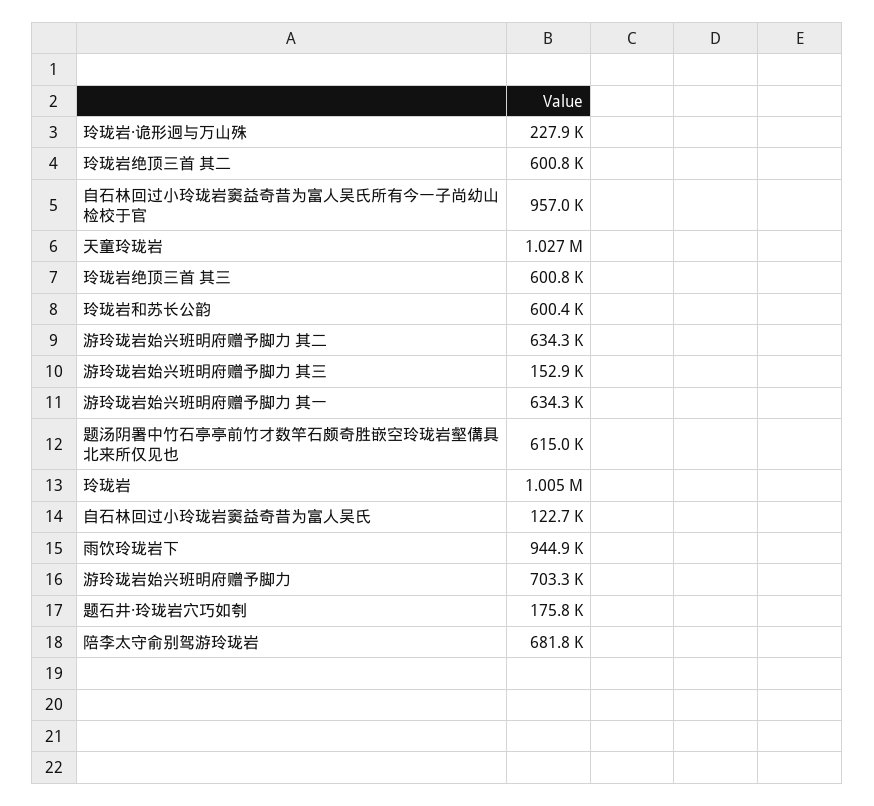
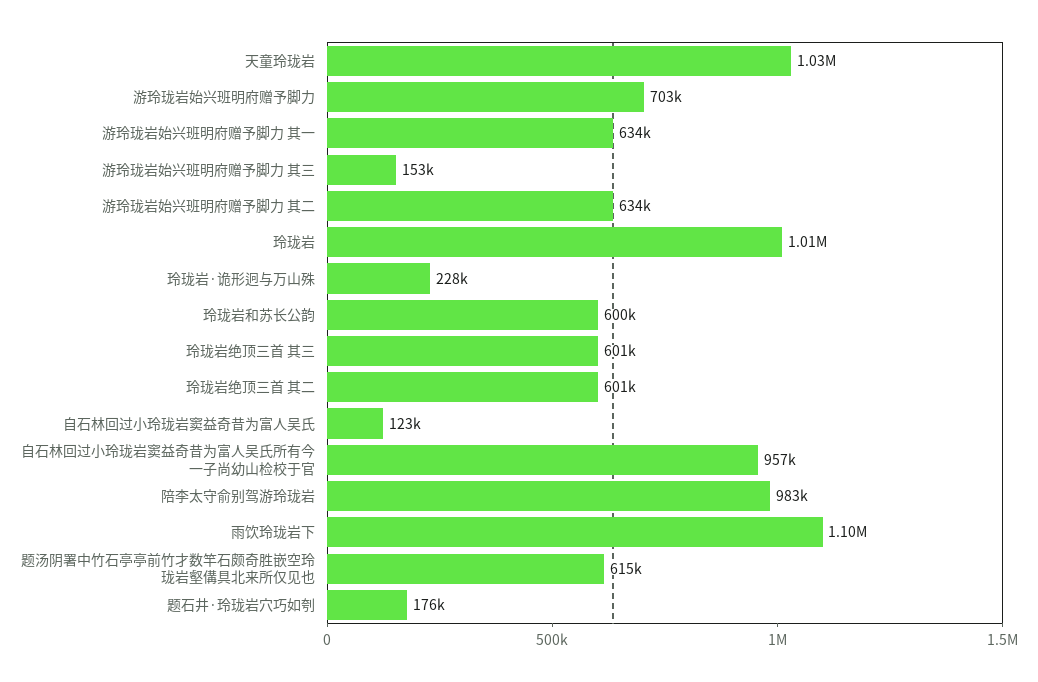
  {
    "玲珑岩·诡形迥与万山殊": 227900,
    "玲珑岩绝顶三首 其二": 600800,
    "自石林回过小玲珑岩窦益奇昔为富人吴氏所有今一子尚幼山检校于官": 957000,
    "天童玲珑岩": 1027000,
    "玲珑岩绝顶三首 其三": 600800,
    "玲珑岩和苏长公韵": 600400,
    "游玲珑岩始兴班明府赠予脚力 其二": 634300,
    "游玲珑岩始兴班明府赠予脚力 其三": 152900,
    "游玲珑岩始兴班明府赠予脚力 其一": 634300,
    "题汤阴署中竹石亭亭前竹才数竿石颇奇胜嵌空玲珑岩壑傋具北来所仅见也": 615000,
    "玲珑岩": 1005000,
    "自石林回过小玲珑岩窦益奇昔为富人吴氏": 122700,
-   "雨饮玲珑岩下": 944900,
+   "雨饮玲珑岩下": 1100000,
    "游玲珑岩始兴班明府赠予脚力": 703300,
    "题石井·玲珑岩穴巧如刳": 175800,
-   "陪李太守俞别驾游玲珑岩": 681800
+   "陪李太守俞别驾游玲珑岩": 983000
  }

